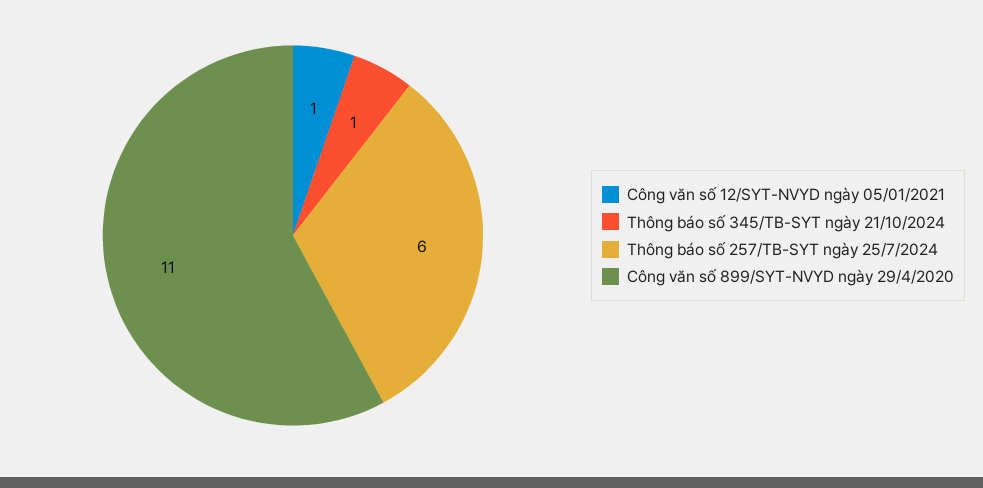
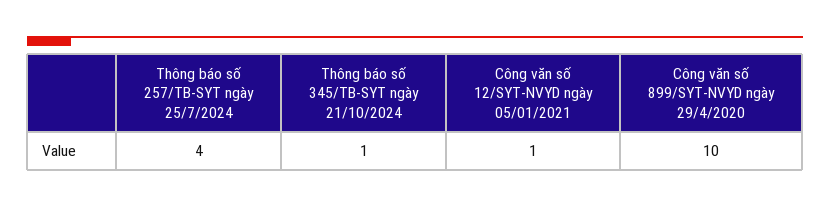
  {
    "Công văn số 12/SYT-NVYD ngày 05/01/2021": 1,
    "Thông báo số 345/TB-SYT ngày 21/10/2024": 1,
-   "Thông báo số 257/TB-SYT ngày 25/7/2024": 6,
+   "Thông báo số 257/TB-SYT ngày 25/7/2024": 4,
-   "Công văn số 899/SYT-NVYD ngày 29/4/2020": 11
+   "Công văn số 899/SYT-NVYD ngày 29/4/2020": 10
  }

